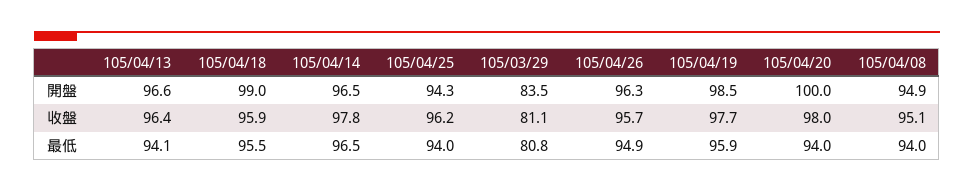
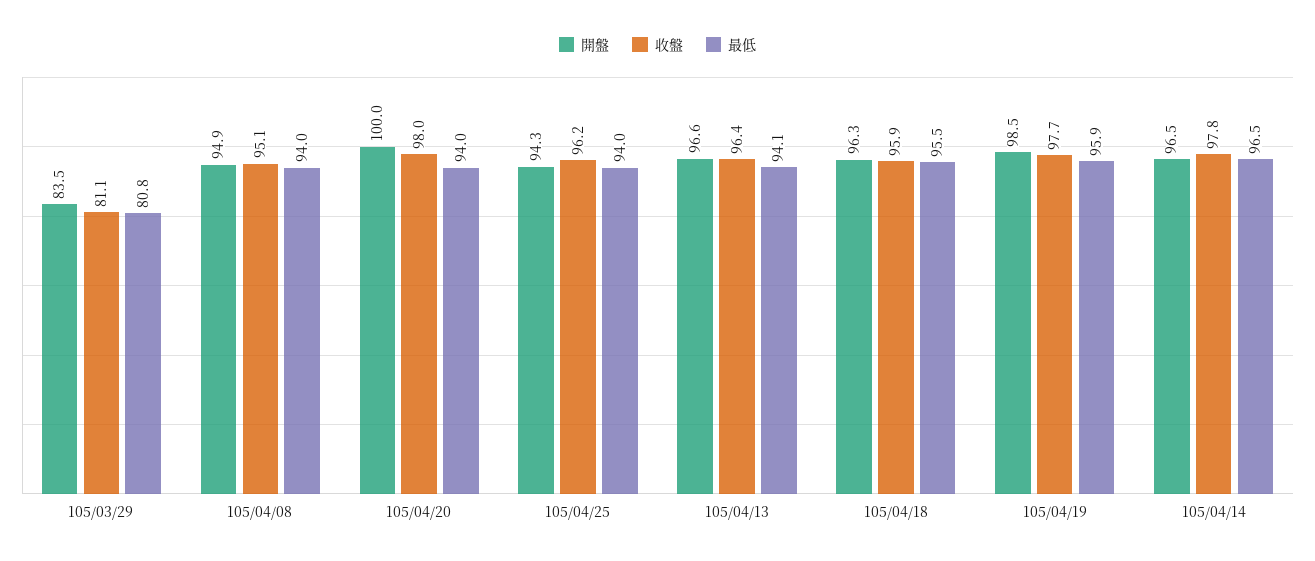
  {
    "開盤": {
      "105/04/13": 96.6,
-     "105/04/18": 99,
+     "105/04/18": 96.3,
      "105/04/14": 96.5,
      "105/04/25": 94.3,
      "105/03/29": 83.5,
-     "105/04/26": 96.3,
      "105/04/19": 98.5,
      "105/04/20": 100,
      "105/04/08": 94.9
    },
    "收盤": {
      "105/04/13": 96.4,
      "105/04/18": 95.9,
      "105/04/14": 97.8,
      "105/04/25": 96.2,
      "105/03/29": 81.1,
-     "105/04/26": 95.7,
      "105/04/19": 97.7,
      "105/04/20": 98,
      "105/04/08": 95.1
    },
    "最低": {
      "105/04/13": 94.1,
      "105/04/18": 95.5,
      "105/04/14": 96.5,
      "105/04/25": 94,
      "105/03/29": 80.8,
-     "105/04/26": 94.9,
      "105/04/19": 95.9,
      "105/04/20": 94,
      "105/04/08": 94
    }
  }

